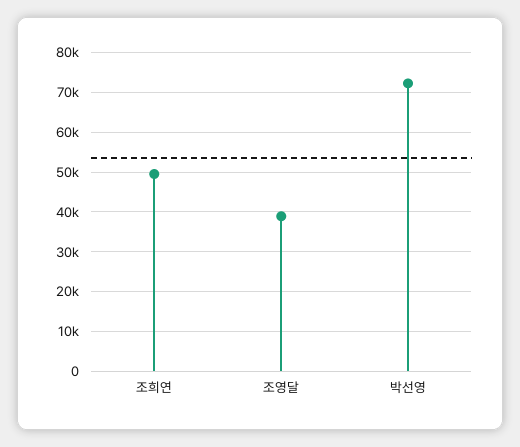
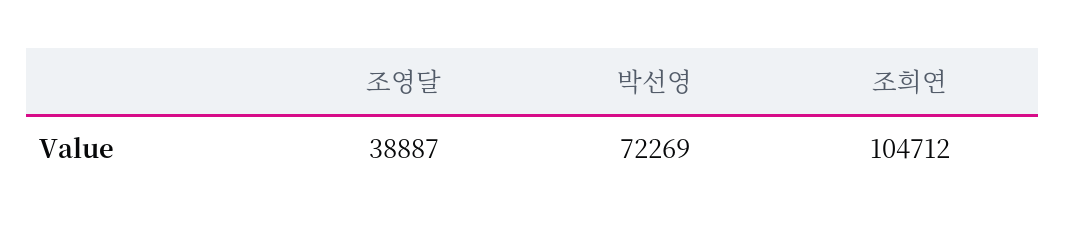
  {
-   "조희연": 50000,
+   "조희연": 104712,
    "조영달": 38887,
    "박선영": 72269
  }

